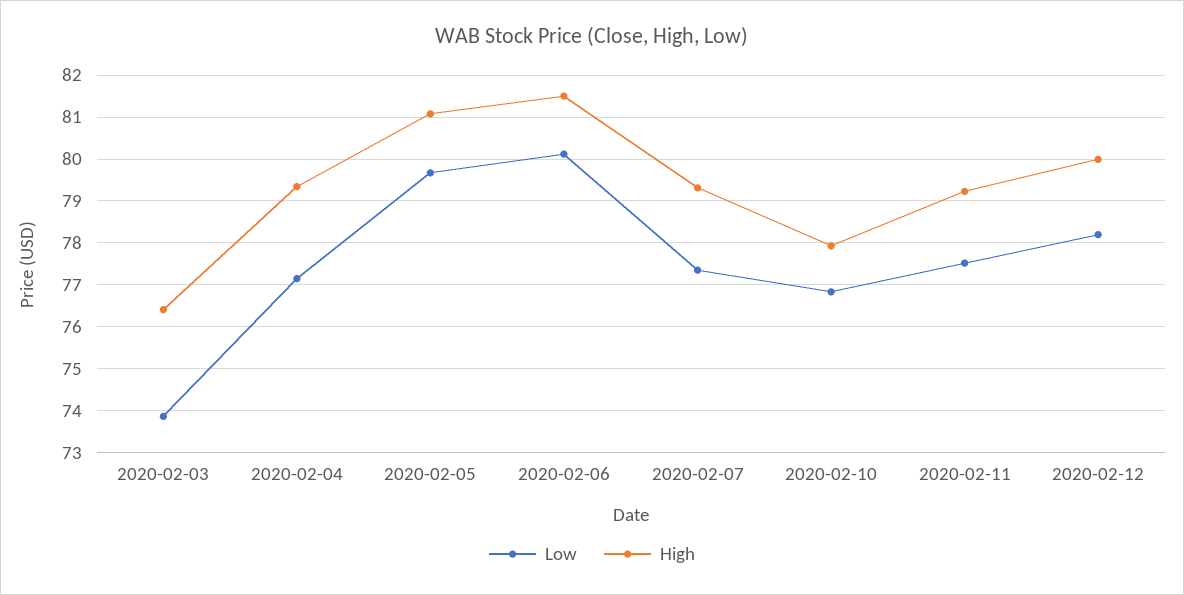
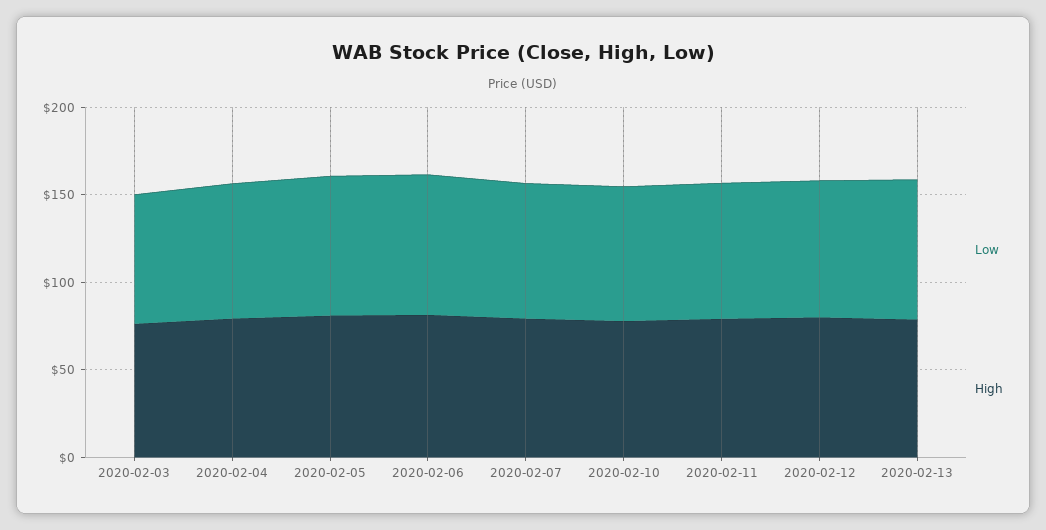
  {
    "Low": {
      "2020-02-03": 73.8,
      "2020-02-04": 77.2,
      "2020-02-05": 79.6,
      "2020-02-06": 80.2,
      "2020-02-07": 77.4,
      "2020-02-10": 76.8,
      "2020-02-11": 77.6,
-     "2020-02-12": 78.2
+     "2020-02-12": 78.2,
+     "2020-02-13": 80
    },
    "High": {
      "2020-02-03": 76.4,
      "2020-02-04": 79.4,
      "2020-02-05": 81,
      "2020-02-06": 81.6,
      "2020-02-07": 79.4,
      "2020-02-10": 78,
      "2020-02-11": 79.2,
-     "2020-02-12": 80
+     "2020-02-12": 80,
+     "2020-02-13": 80
    }
  }

